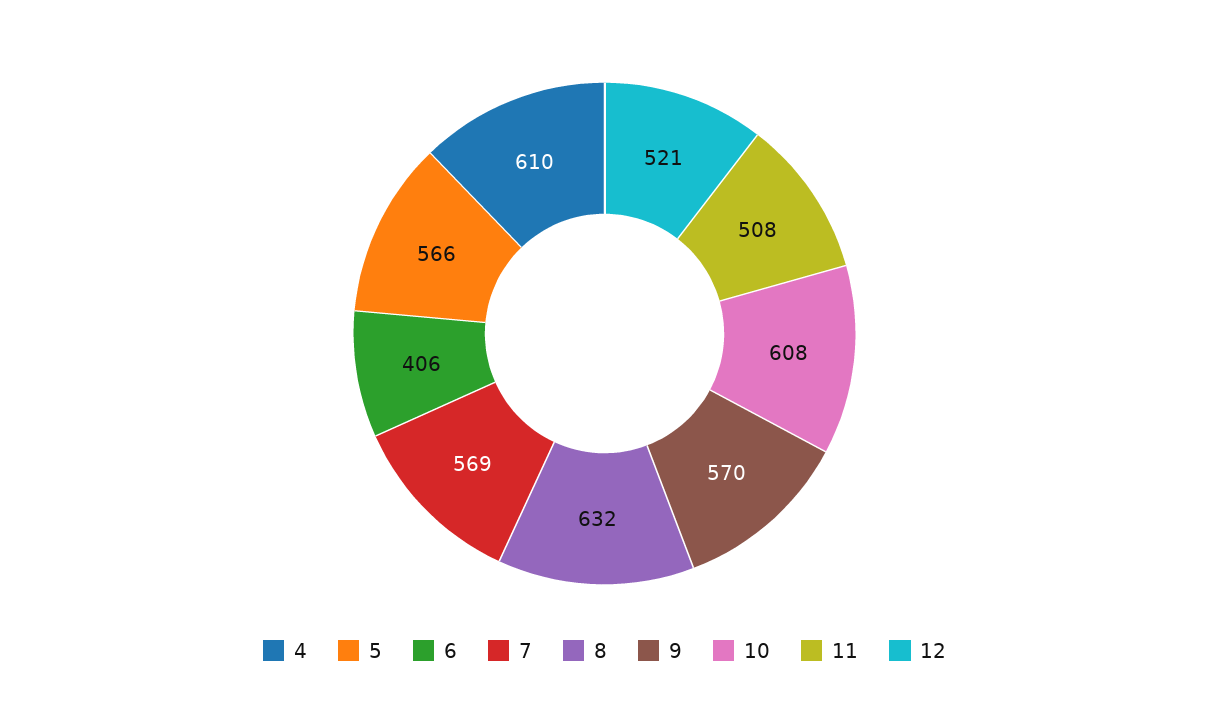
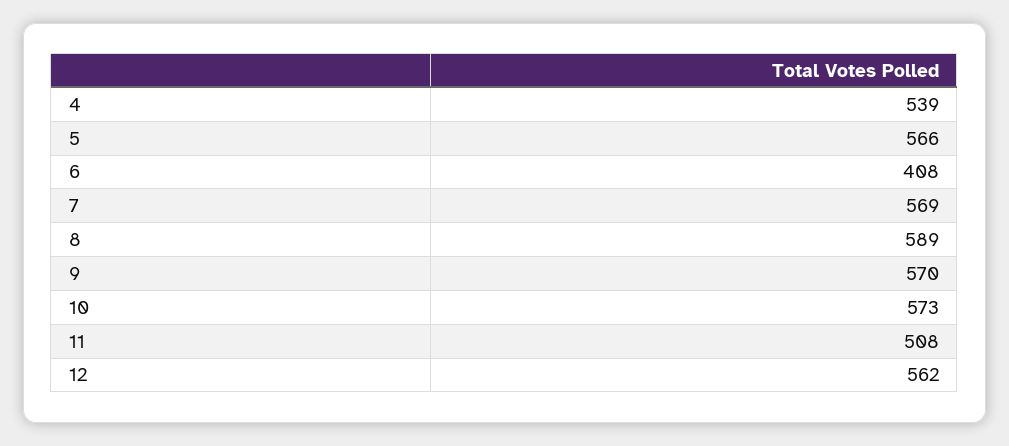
  {
-   "4": 610,
+   "4": 539,
    "5": 566,
-   "6": 406,
+   "6": 408,
    "7": 569,
-   "8": 632,
+   "8": 589,
    "9": 570,
-   "10": 608,
+   "10": 573,
    "11": 508,
-   "12": 521
+   "12": 562
  }

